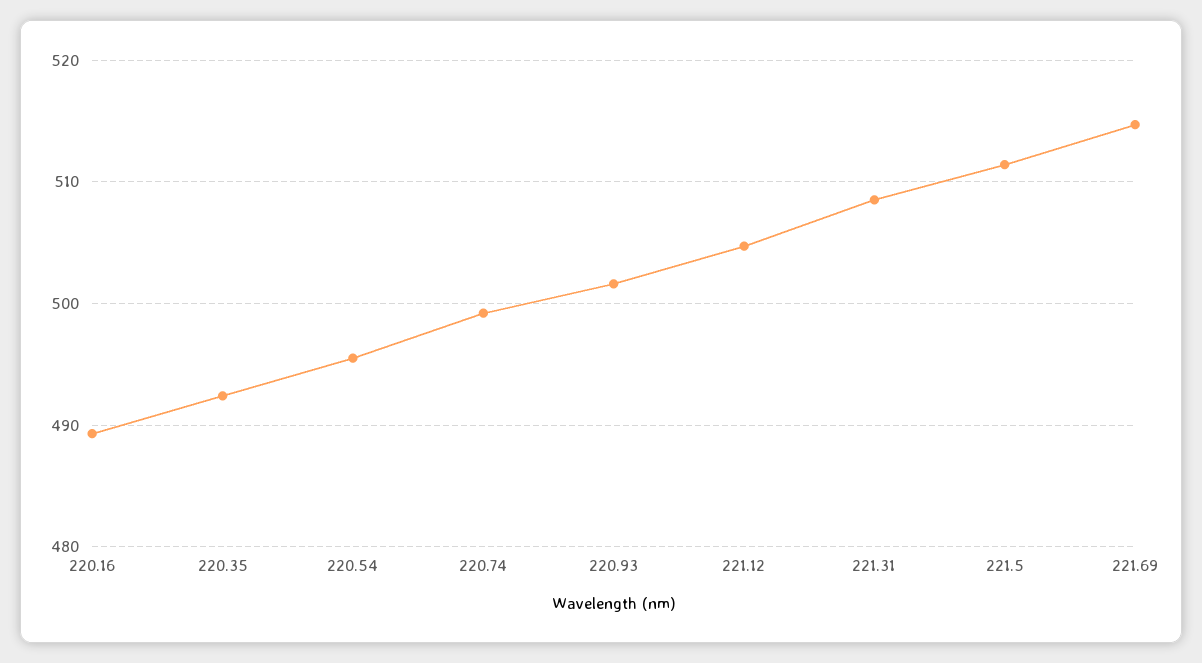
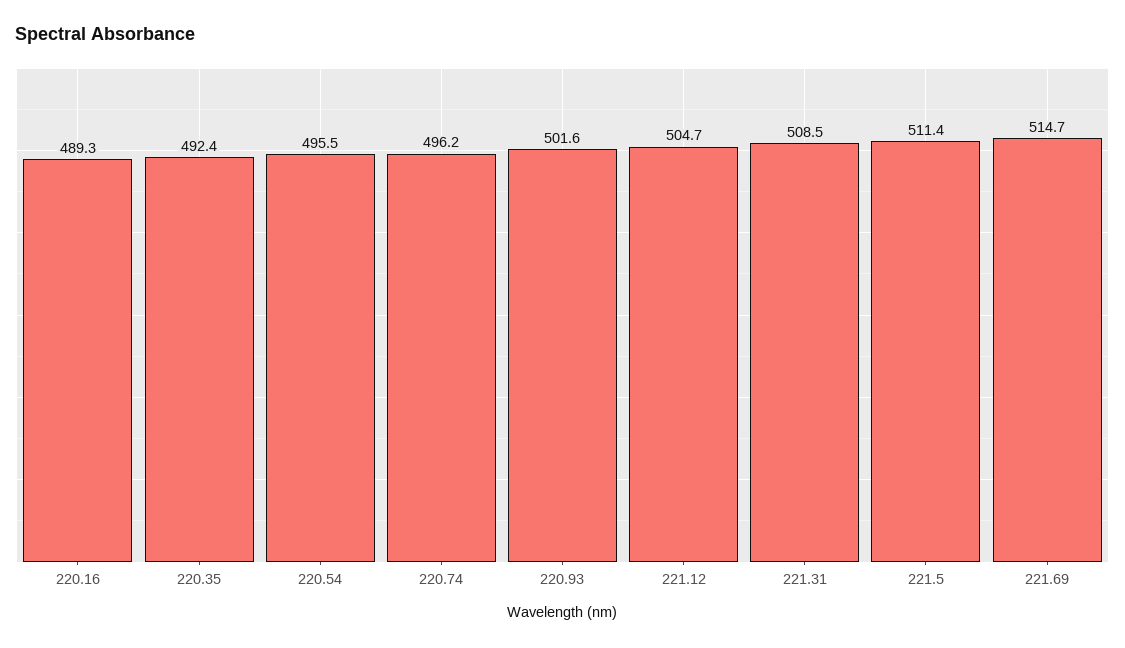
  {
    "220.16": 489.3,
    "220.35": 492.4,
    "220.54": 495.5,
-   "220.74": 499,
+   "220.74": 496.2,
    "220.93": 501.6,
    "221.12": 504.7,
    "221.31": 508.5,
    "221.5": 511.4,
    "221.69": 514.7
  }

